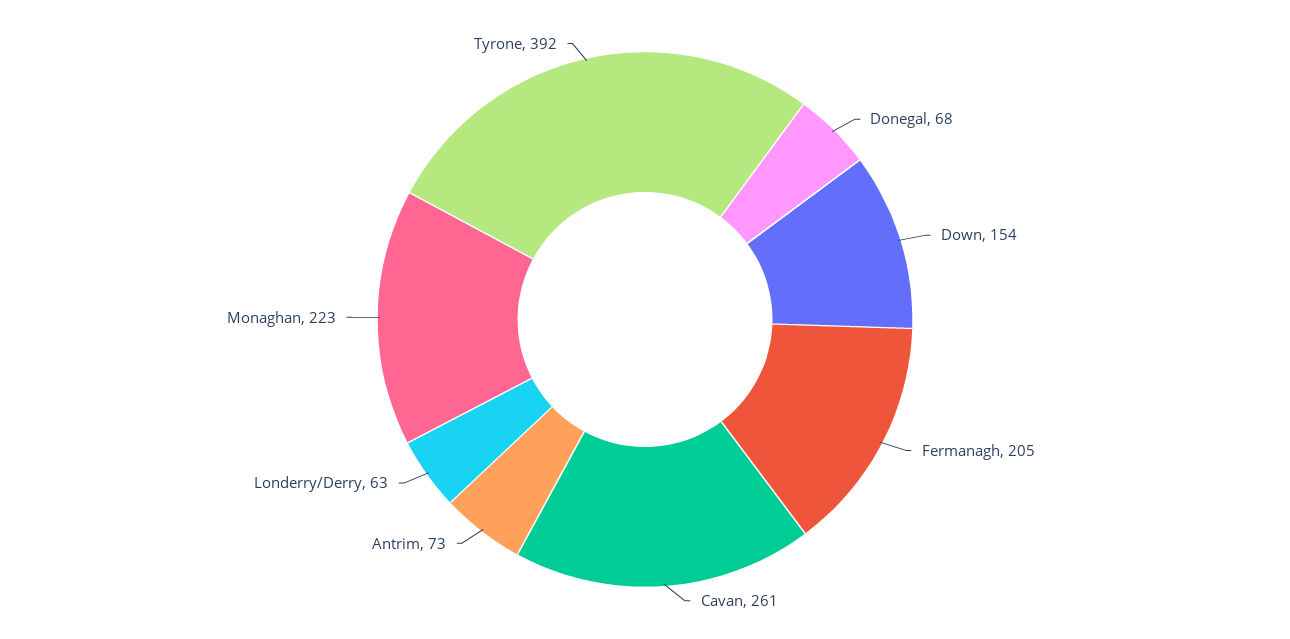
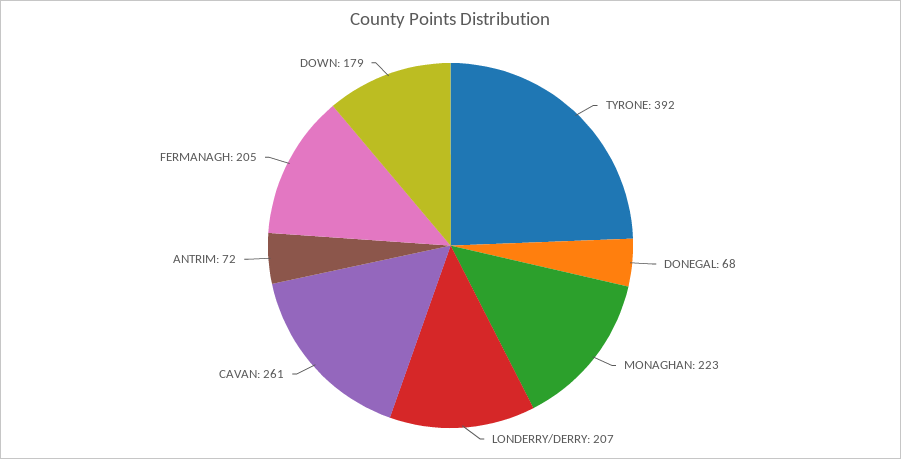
  {
    "Donegal": 68,
-   "Down": 154,
+   "Down": 179,
    "Fermanagh": 205,
    "Cavan": 261,
-   "Antrim": 73,
+   "Antrim": 72,
-   "Londerry/Derry": 63,
+   "Londerry/Derry": 207,
    "Monaghan": 223,
    "Tyrone": 392
  }

